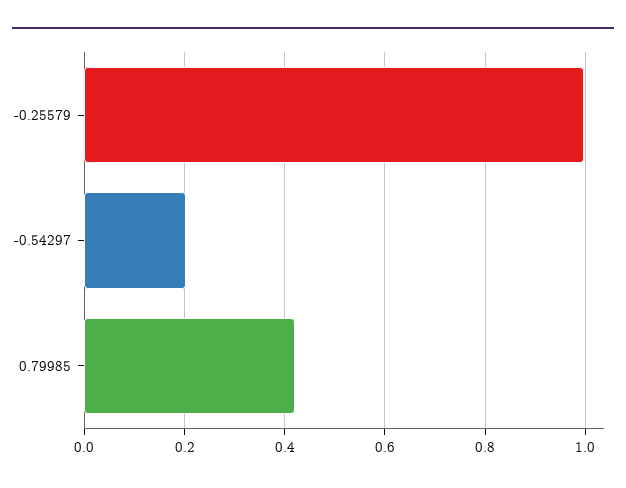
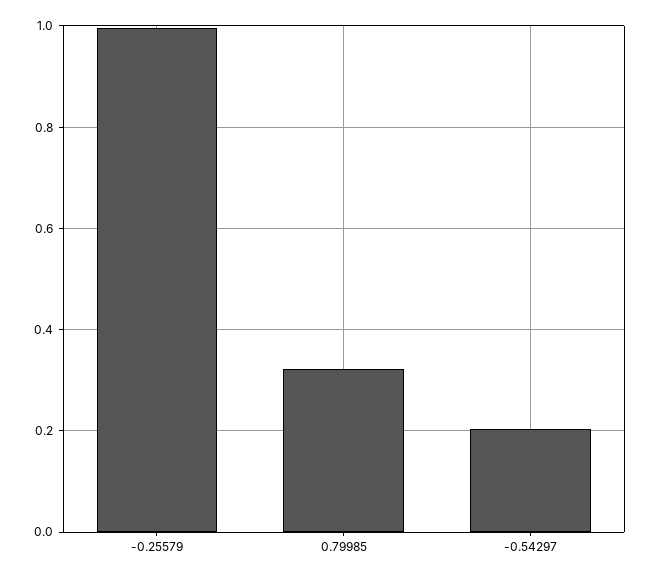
  {
    "-0.25579": 1,
    "-0.54297": 0.2,
-   "0.79985": 0.42
+   "0.79985": 0.32
  }

